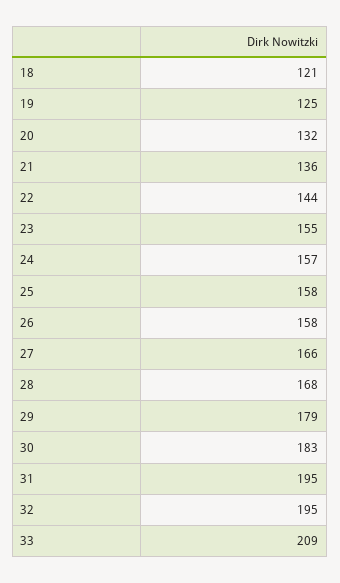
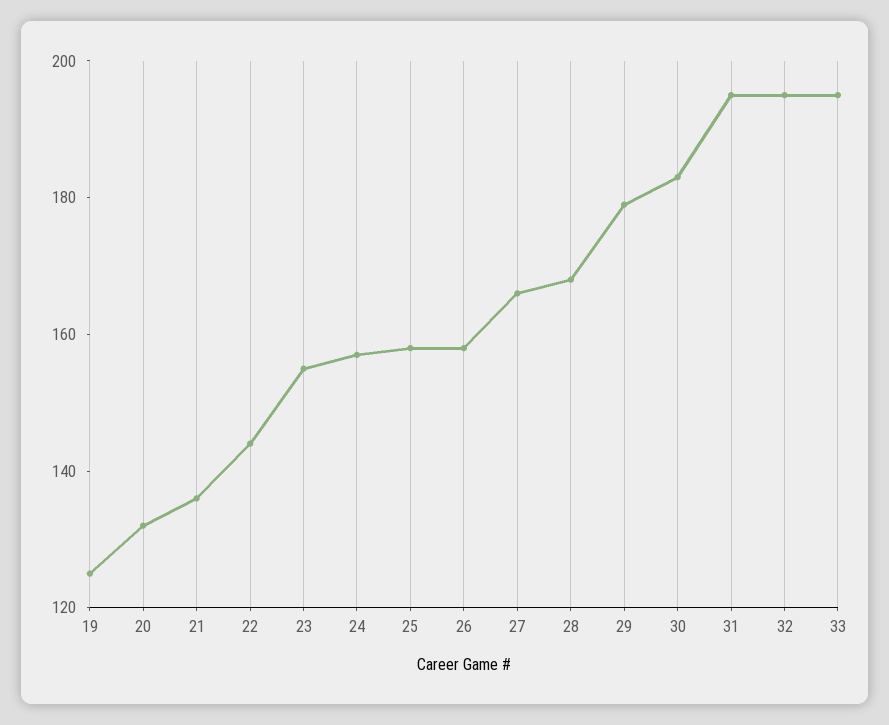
  {
-   "18": 121,
    "19": 125,
    "20": 132,
    "21": 136,
    "22": 144,
    "23": 155,
    "24": 157,
    "25": 158,
    "26": 158,
    "27": 166,
    "28": 168,
    "29": 179,
    "30": 183,
    "31": 195,
    "32": 195,
-   "33": 209
+   "33": 195
  }

